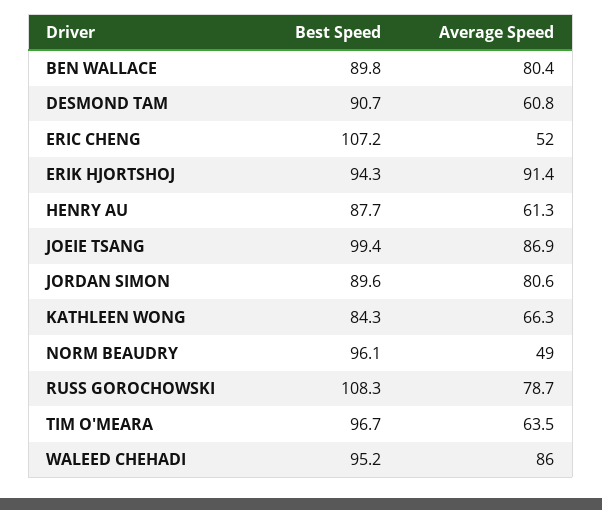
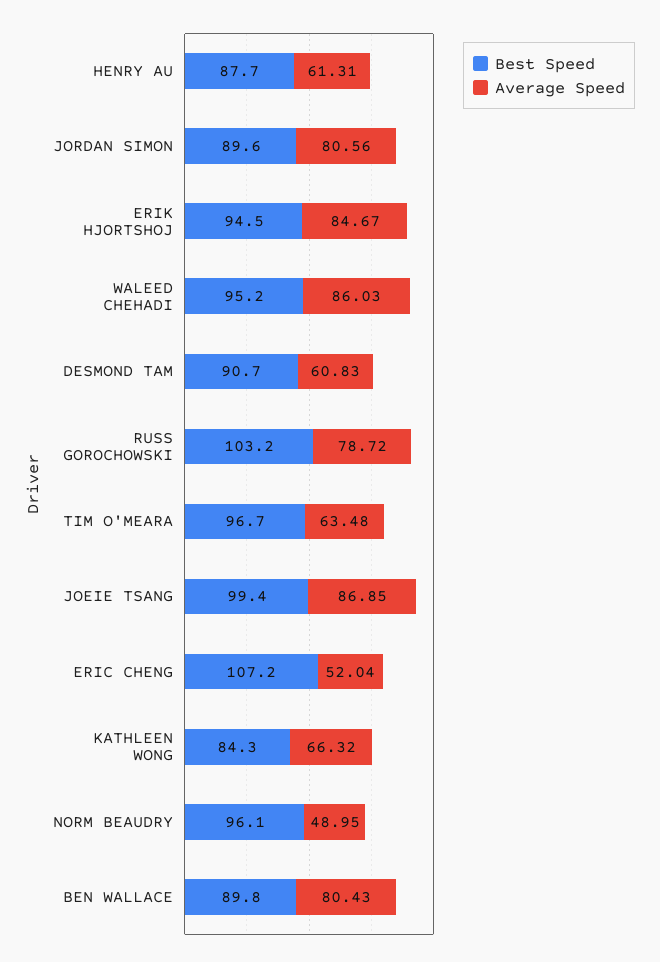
  {
    "Best Speed": {
      "BEN WALLACE": 89.8,
      "DESMOND TAM": 90.7,
      "ERIC CHENG": 107.2,
-     "ERIK HJORTSHOJ": 94.3,
+     "ERIK HJORTSHOJ": 94.5,
      "HENRY AU": 87.7,
      "JOEIE TSANG": 99.4,
      "JORDAN SIMON": 89.6,
      "KATHLEEN WONG": 84.3,
      "NORM BEAUDRY": 96.1,
-     "RUSS GOROCHOWSKI": 108.3,
+     "RUSS GOROCHOWSKI": 103.2,
      "TIM O'MEARA": 96.7,
      "WALEED CHEHADI": 95.2
    },
    "Average Speed": {
      "BEN WALLACE": 80.43,
      "DESMOND TAM": 60.83,
      "ERIC CHENG": 52.04,
-     "ERIK HJORTSHOJ": 91.4,
+     "ERIK HJORTSHOJ": 84.67,
      "HENRY AU": 61.31,
      "JOEIE TSANG": 86.85,
      "JORDAN SIMON": 80.56,
      "KATHLEEN WONG": 66.32,
      "NORM BEAUDRY": 48.95,
      "RUSS GOROCHOWSKI": 78.72,
      "TIM O'MEARA": 63.48,
      "WALEED CHEHADI": 86.03
    }
  }

